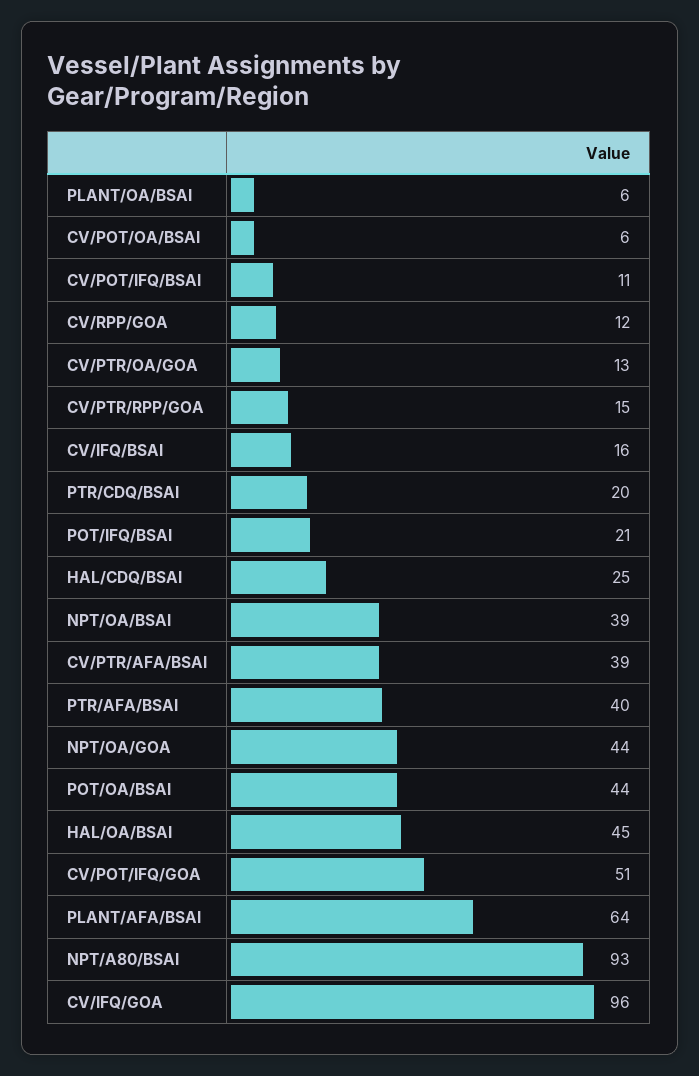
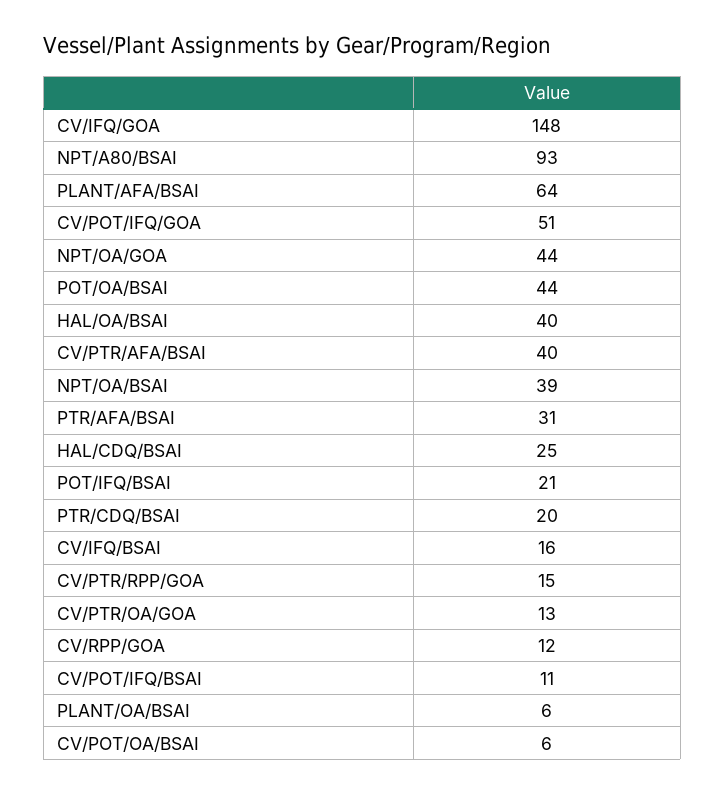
  {
    "PLANT/OA/BSAI": 6,
    "CV/POT/OA/BSAI": 6,
    "CV/POT/IFQ/BSAI": 11,
    "CV/RPP/GOA": 12,
    "CV/PTR/OA/GOA": 13,
    "CV/PTR/RPP/GOA": 15,
    "CV/IFQ/BSAI": 16,
    "PTR/CDQ/BSAI": 20,
    "POT/IFQ/BSAI": 21,
    "HAL/CDQ/BSAI": 25,
    "NPT/OA/BSAI": 39,
-   "CV/PTR/AFA/BSAI": 39,
+   "CV/PTR/AFA/BSAI": 40,
-   "PTR/AFA/BSAI": 40,
+   "PTR/AFA/BSAI": 31,
    "NPT/OA/GOA": 44,
    "POT/OA/BSAI": 44,
-   "HAL/OA/BSAI": 45,
+   "HAL/OA/BSAI": 40,
    "CV/POT/IFQ/GOA": 51,
    "PLANT/AFA/BSAI": 64,
    "NPT/A80/BSAI": 93,
-   "CV/IFQ/GOA": 96
+   "CV/IFQ/GOA": 148
  }

